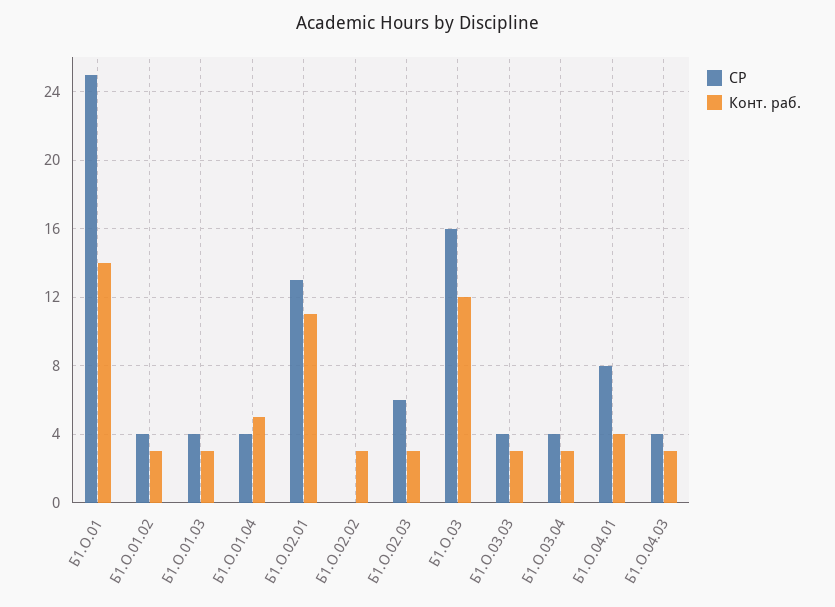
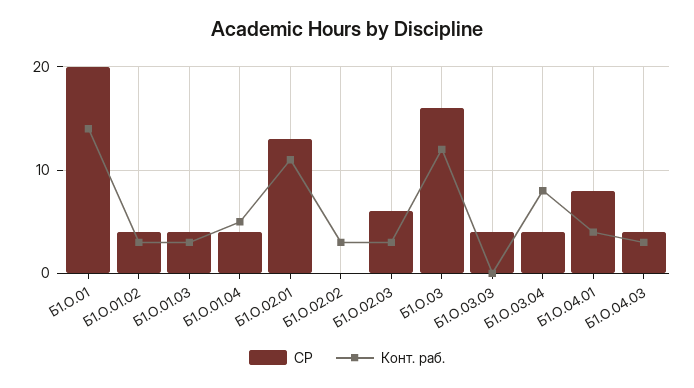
  {
    "СР": {
-     "Б1.О.01": 25,
+     "Б1.О.01": 20,
      "Б1.О.01.02": 4,
      "Б1.О.01.03": 4,
      "Б1.О.01.04": 4,
      "Б1.О.02.01": 13,
      "Б1.О.02.02": 0,
      "Б1.О.02.03": 6,
      "Б1.О.03": 16,
      "Б1.О.03.03": 4,
      "Б1.О.03.04": 4,
      "Б1.О.04.01": 8,
      "Б1.О.04.03": 4
    },
    "Конт. раб.": {
      "Б1.О.01": 14,
      "Б1.О.01.02": 3,
      "Б1.О.01.03": 3,
      "Б1.О.01.04": 5,
      "Б1.О.02.01": 11,
      "Б1.О.02.02": 3,
      "Б1.О.02.03": 3,
      "Б1.О.03": 12,
-     "Б1.О.03.03": 3,
+     "Б1.О.03.03": 0,
-     "Б1.О.03.04": 3,
+     "Б1.О.03.04": 8,
      "Б1.О.04.01": 4,
      "Б1.О.04.03": 3
    }
  }

